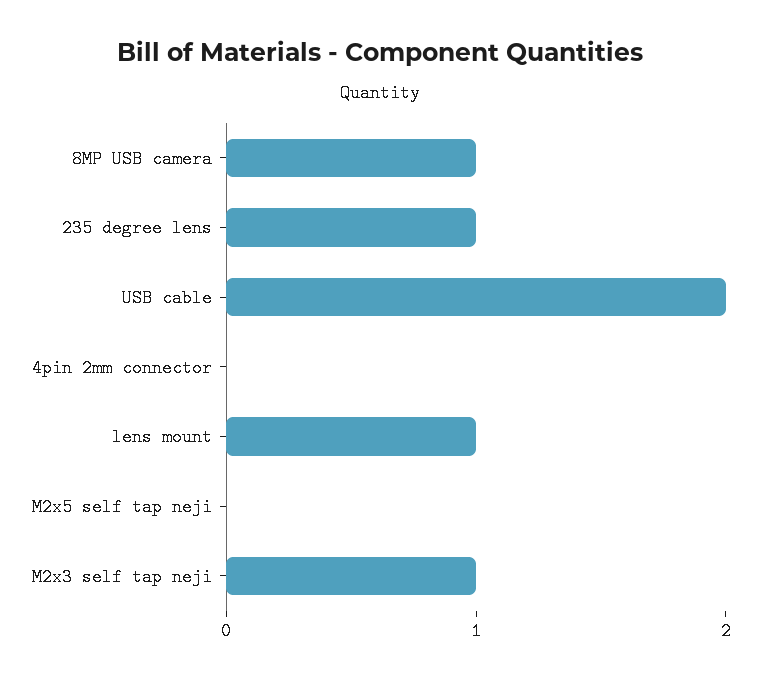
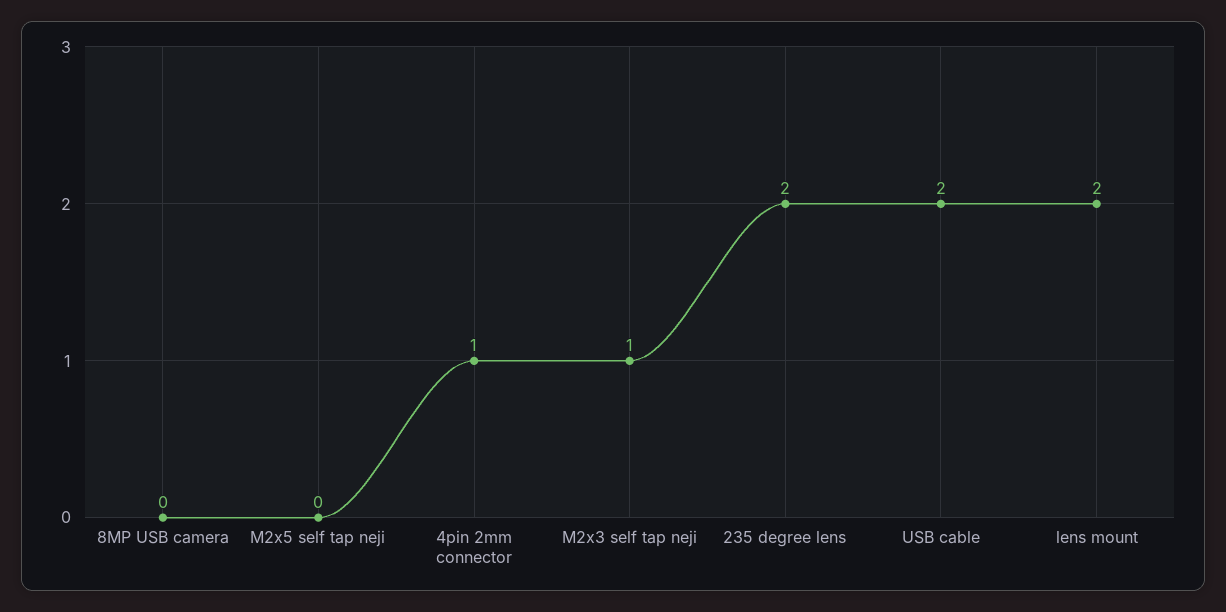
  {
-   "8MP USB camera": 1,
+   "8MP USB camera": 0,
-   "235 degree lens": 1,
+   "235 degree lens": 2,
    "USB cable": 2,
-   "4pin 2mm connector": 0,
+   "4pin 2mm connector": 1,
-   "lens mount": 1,
+   "lens mount": 2,
    "M2x5 self tap neji": 0,
    "M2x3 self tap neji": 1
  }

